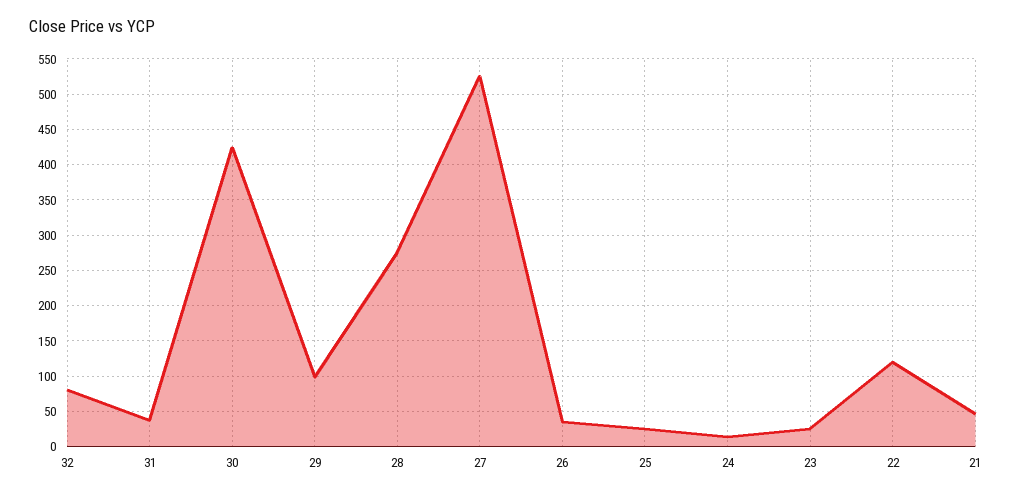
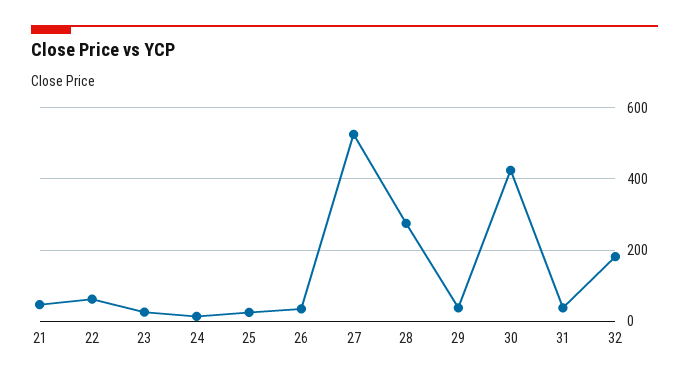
  {
-   "32": 80,
+   "32": 180,
    "31": 40,
    "30": 420,
-   "29": 100,
+   "29": 40,
    "28": 280,
    "27": 530,
    "26": 40,
    "25": 30,
    "24": 10,
    "23": 30,
-   "22": 120,
+   "22": 60,
    "21": 50
  }

